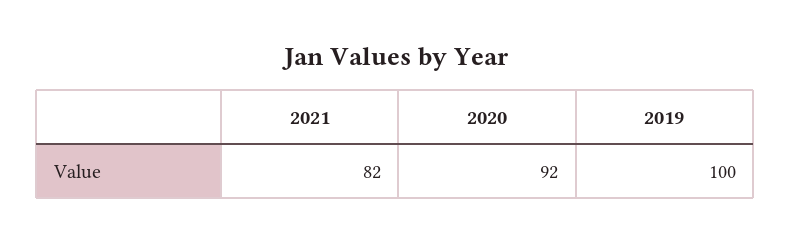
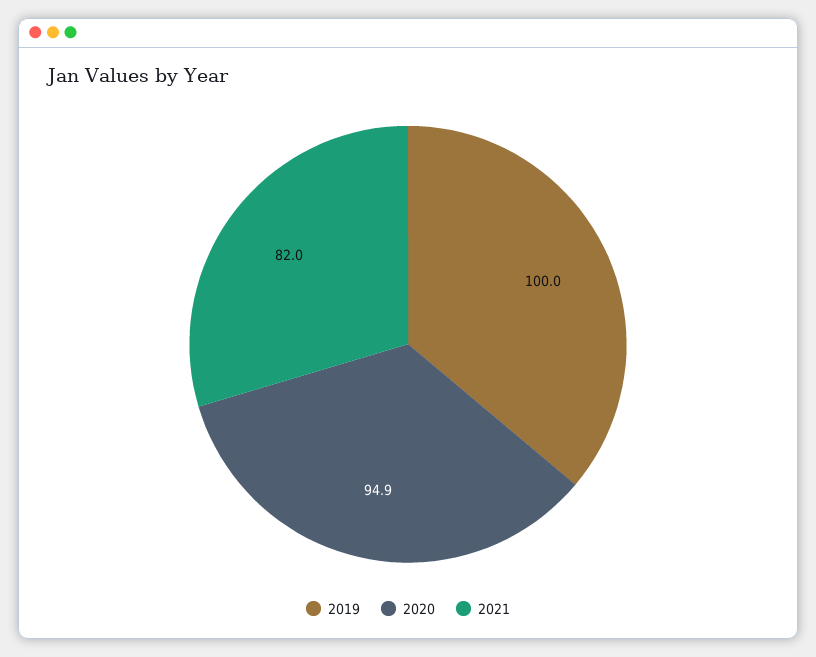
  {
    "2021": 82,
-   "2020": 92,
+   "2020": 94.9,
    "2019": 100
  }

